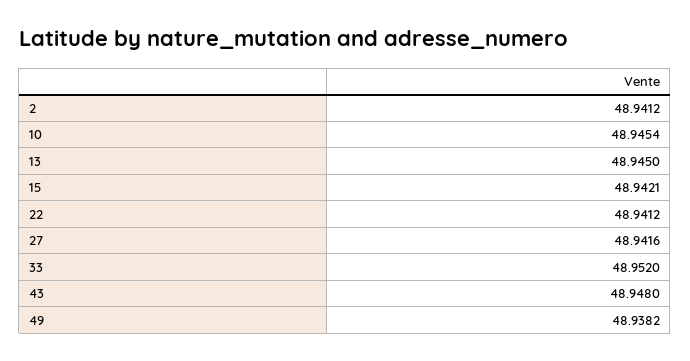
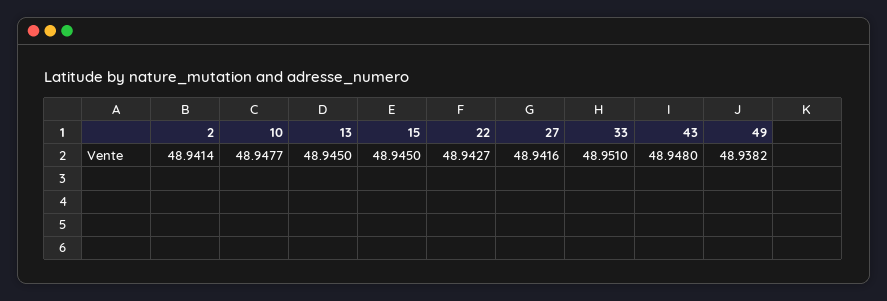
  {
-   "2": 48.9412,
+   "2": 48.9414,
-   "10": 48.9454,
+   "10": 48.9477,
    "13": 48.945,
-   "15": 48.9421,
+   "15": 48.945,
-   "22": 48.9412,
+   "22": 48.9427,
    "27": 48.9416,
-   "33": 48.952,
+   "33": 48.951,
    "43": 48.948,
    "49": 48.9382
  }

